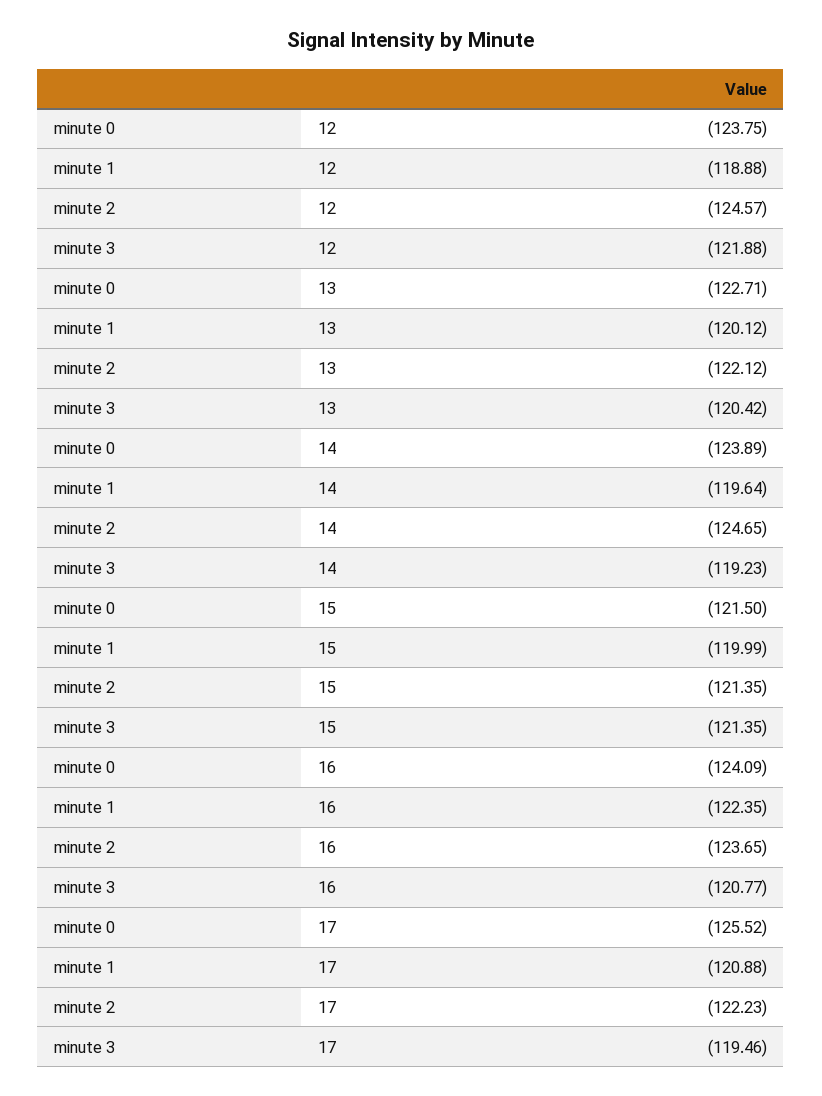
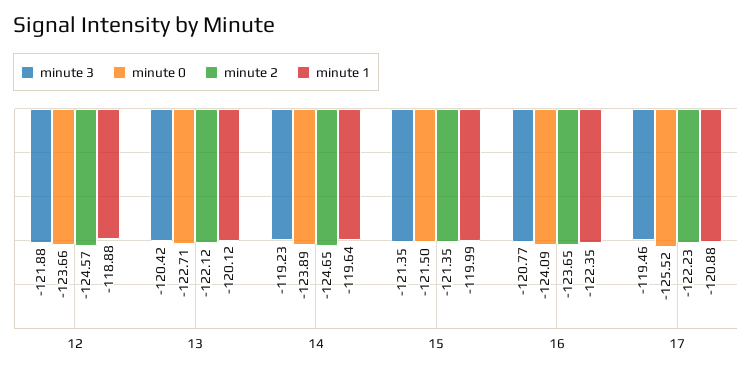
  {
    "minute 0": {
-     "12": -123.75,
+     "12": -123.66,
      "13": -122.71,
      "14": -123.89,
      "15": -121.5,
      "16": -124.09,
      "17": -125.52
    },
    "minute 1": {
      "12": -118.88,
      "13": -120.12,
      "14": -119.64,
      "15": -119.99,
      "16": -122.35,
      "17": -120.88
    },
    "minute 2": {
      "12": -124.57,
      "13": -122.12,
      "14": -124.65,
      "15": -121.35,
      "16": -123.65,
      "17": -122.23
    },
    "minute 3": {
      "12": -121.88,
      "13": -120.42,
      "14": -119.23,
      "15": -121.35,
      "16": -120.77,
      "17": -119.46
    }
  }

